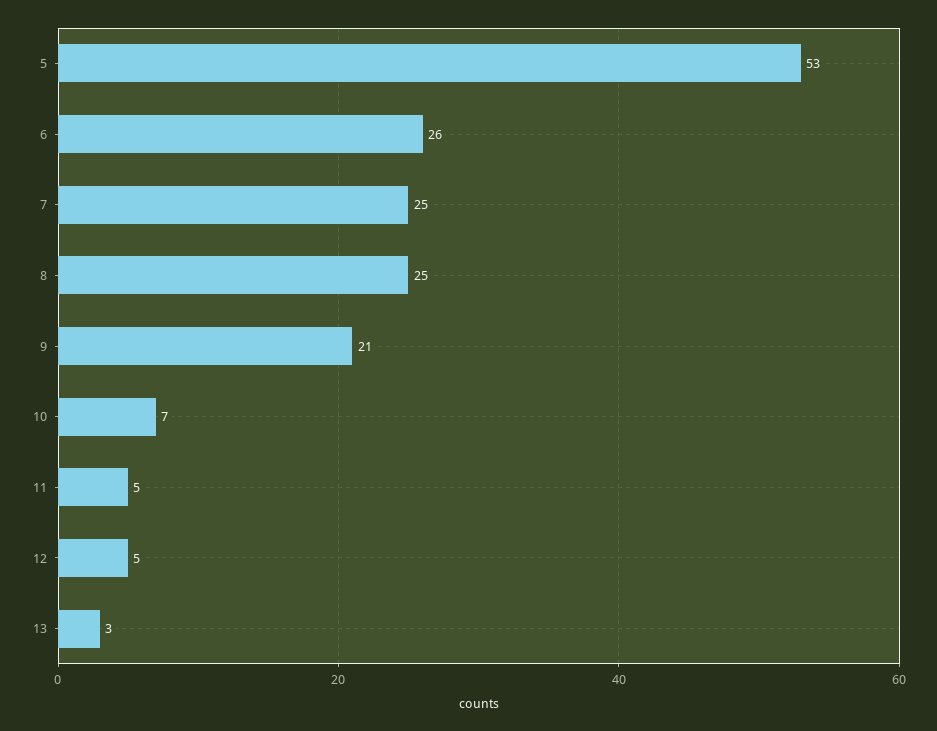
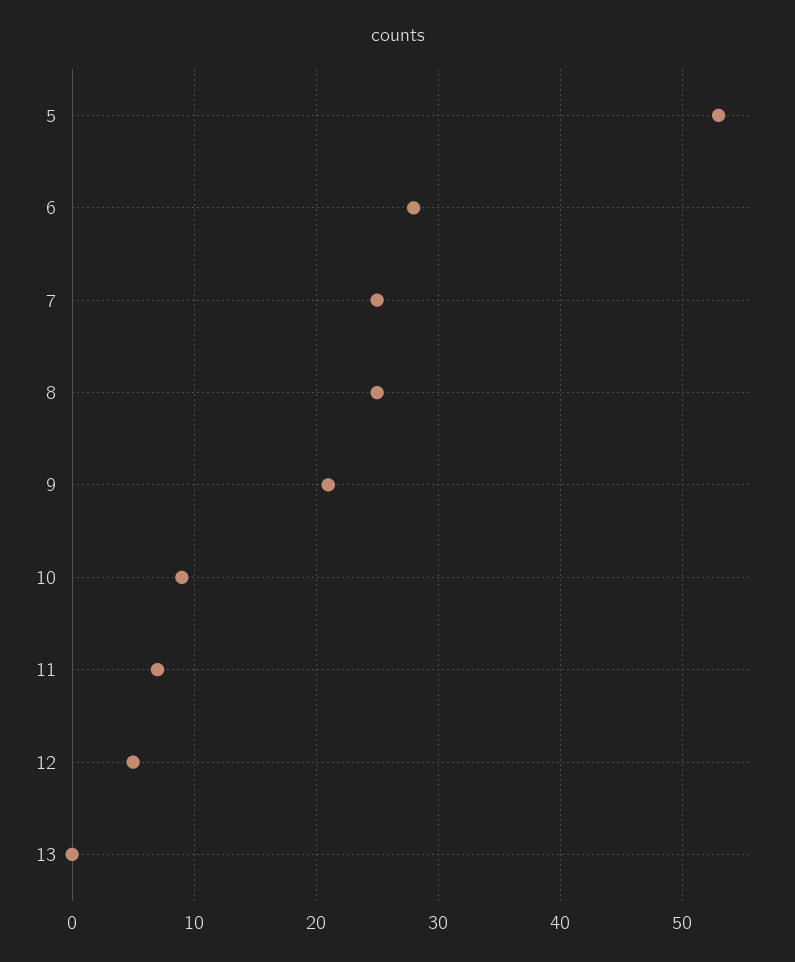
  {
    "5": 53,
-   "6": 26,
+   "6": 28,
    "7": 25,
    "8": 25,
    "9": 21,
-   "10": 7,
+   "10": 9,
-   "11": 5,
+   "11": 7,
    "12": 5,
-   "13": 3
+   "13": 0
  }

